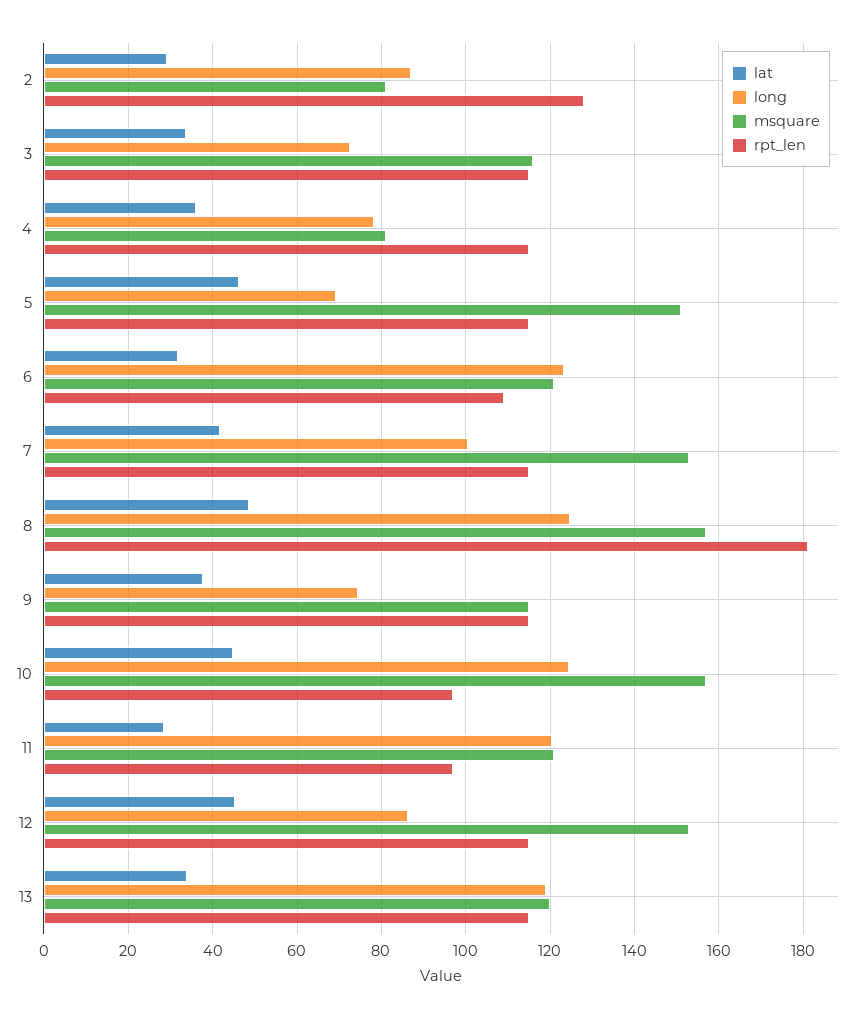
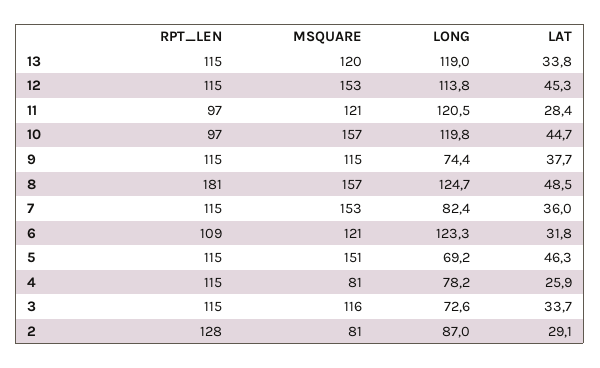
  {
    "lat": {
      "2": 29.1,
      "3": 33.7,
-     "4": 36,
+     "4": 25.9,
      "5": 46.3,
      "6": 31.8,
-     "7": 42,
+     "7": 36,
      "8": 48.5,
      "9": 37.7,
      "10": 44.7,
      "11": 28.4,
      "12": 45.3,
      "13": 33.8
    },
    "long": {
      "2": 87,
      "3": 72.6,
      "4": 78.2,
      "5": 69.2,
      "6": 123.3,
-     "7": 100,
+     "7": 82.4,
      "8": 124.7,
      "9": 74.4,
-     "10": 124,
+     "10": 119.8,
      "11": 120.5,
-     "12": 86,
+     "12": 113.8,
      "13": 119
    },
    "msquare": {
      "2": 81,
      "3": 116,
      "4": 81,
      "5": 151,
      "6": 121,
      "7": 153,
      "8": 157,
      "9": 115,
      "10": 157,
      "11": 121,
      "12": 153,
      "13": 120
    },
    "rpt_len": {
      "2": 128,
      "3": 115,
      "4": 115,
      "5": 115,
      "6": 109,
      "7": 115,
      "8": 181,
      "9": 115,
      "10": 97,
      "11": 97,
      "12": 115,
      "13": 115
    }
  }

